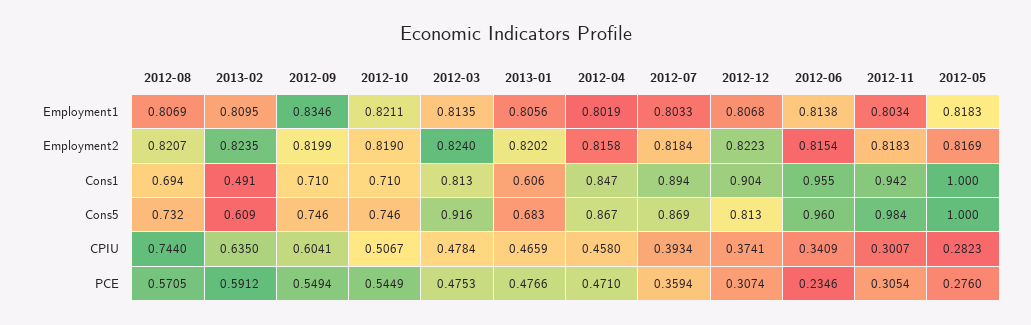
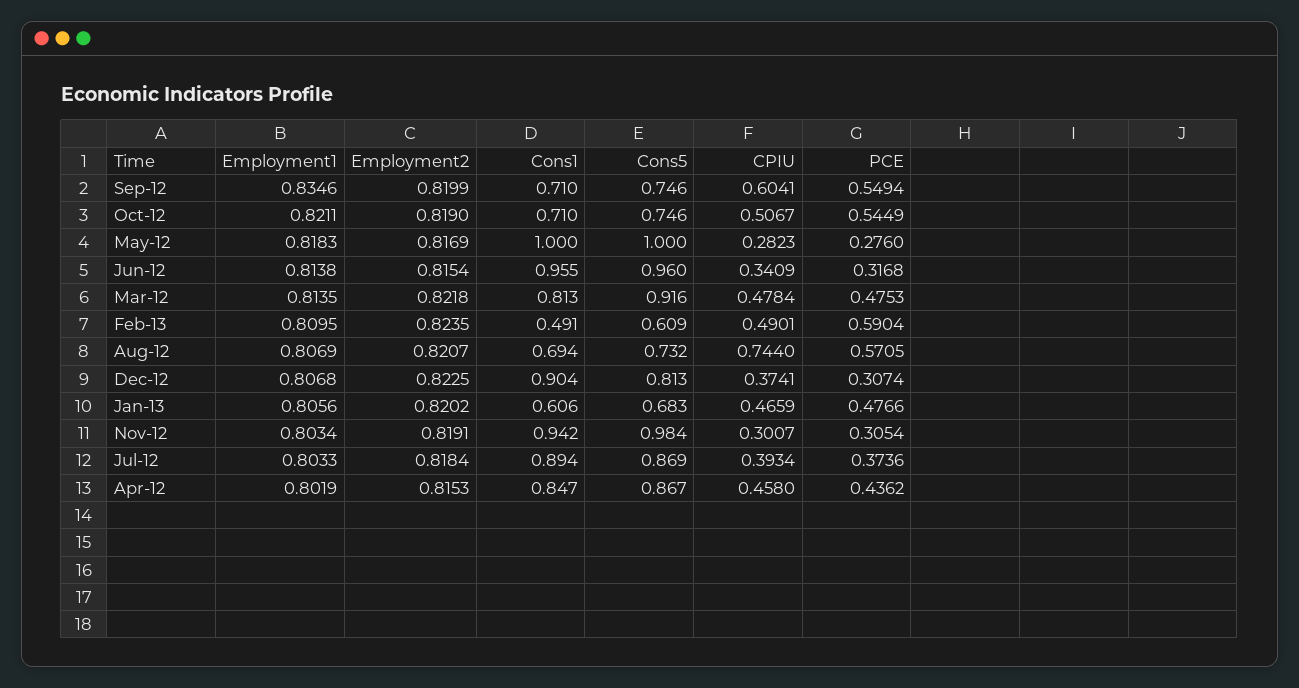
  {
    "2012-08": {
      "Employment1": 0.8069,
      "Employment2": 0.8207,
      "Cons1": 0.694,
      "Cons5": 0.732,
      "CPIU": 0.744,
      "PCE": 0.5705
    },
    "2013-02": {
      "Employment1": 0.8095,
      "Employment2": 0.8235,
      "Cons1": 0.491,
      "Cons5": 0.609,
-     "CPIU": 0.635,
+     "CPIU": 0.4901,
-     "PCE": 0.5912
+     "PCE": 0.5904
    },
    "2012-09": {
      "Employment1": 0.8346,
      "Employment2": 0.8199,
      "Cons1": 0.71,
      "Cons5": 0.746,
      "CPIU": 0.6041,
      "PCE": 0.5494
    },
    "2012-10": {
      "Employment1": 0.8211,
      "Employment2": 0.819,
      "Cons1": 0.71,
      "Cons5": 0.746,
      "CPIU": 0.5067,
      "PCE": 0.5449
    },
    "2012-03": {
      "Employment1": 0.8135,
-     "Employment2": 0.824,
+     "Employment2": 0.8218,
      "Cons1": 0.813,
      "Cons5": 0.916,
      "CPIU": 0.4784,
      "PCE": 0.4753
    },
    "2013-01": {
      "Employment1": 0.8056,
      "Employment2": 0.8202,
      "Cons1": 0.606,
      "Cons5": 0.683,
      "CPIU": 0.4659,
      "PCE": 0.4766
    },
    "2012-04": {
      "Employment1": 0.8019,
-     "Employment2": 0.8158,
+     "Employment2": 0.8153,
      "Cons1": 0.847,
      "Cons5": 0.867,
      "CPIU": 0.458,
-     "PCE": 0.471
+     "PCE": 0.4362
    },
    "2012-07": {
      "Employment1": 0.8033,
      "Employment2": 0.8184,
      "Cons1": 0.894,
      "Cons5": 0.869,
      "CPIU": 0.3934,
-     "PCE": 0.3594
+     "PCE": 0.3736
    },
    "2012-12": {
      "Employment1": 0.8068,
-     "Employment2": 0.8223,
+     "Employment2": 0.8225,
      "Cons1": 0.904,
      "Cons5": 0.813,
      "CPIU": 0.3741,
      "PCE": 0.3074
    },
    "2012-06": {
      "Employment1": 0.8138,
      "Employment2": 0.8154,
      "Cons1": 0.955,
      "Cons5": 0.96,
      "CPIU": 0.3409,
-     "PCE": 0.2346
+     "PCE": 0.3168
    },
    "2012-11": {
      "Employment1": 0.8034,
-     "Employment2": 0.8183,
+     "Employment2": 0.8191,
      "Cons1": 0.942,
      "Cons5": 0.984,
      "CPIU": 0.3007,
      "PCE": 0.3054
    },
    "2012-05": {
      "Employment1": 0.8183,
      "Employment2": 0.8169,
      "Cons1": 1,
      "Cons5": 1,
      "CPIU": 0.2823,
      "PCE": 0.276
    }
  }

